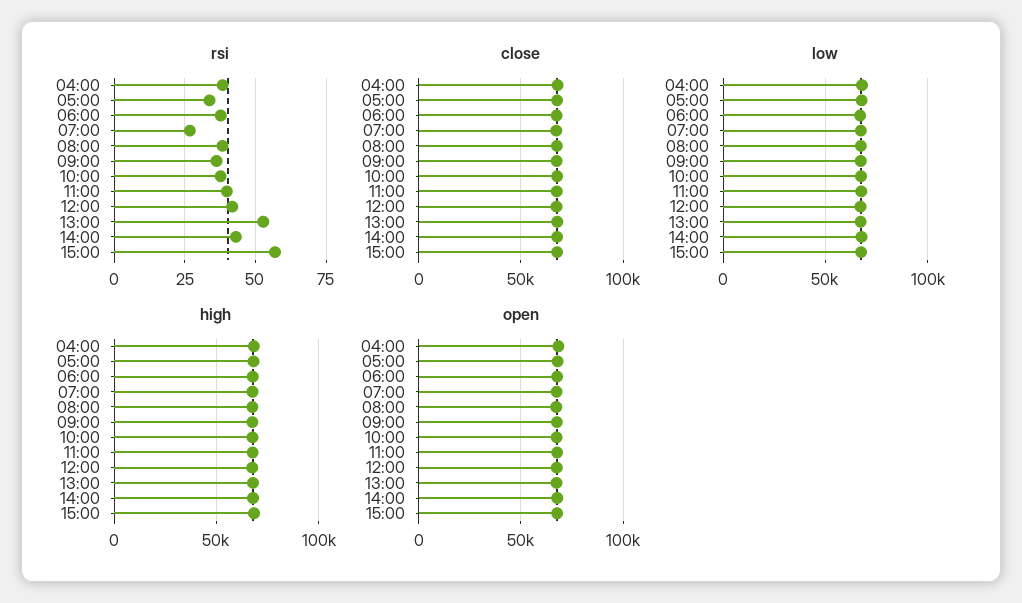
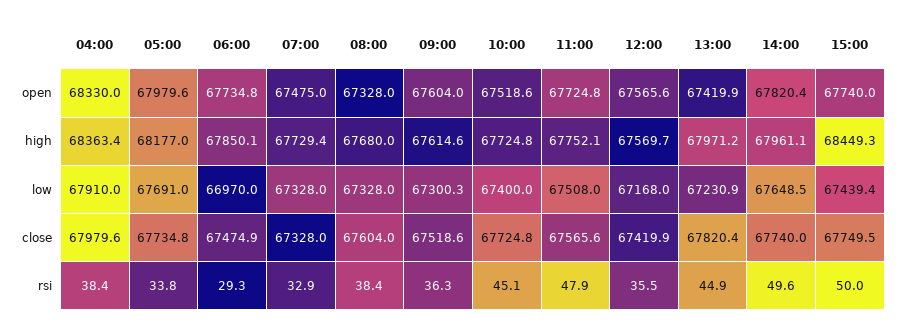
  {
    "rsi": {
      "04:00": 38.4,
      "05:00": 33.8,
-     "06:00": 37.5,
+     "06:00": 29.3,
-     "07:00": 27.5,
+     "07:00": 32.9,
      "08:00": 38.4,
      "09:00": 36.3,
-     "10:00": 37.5,
+     "10:00": 45.1,
-     "11:00": 40,
+     "11:00": 47.9,
-     "12:00": 42.5,
+     "12:00": 35.5,
-     "13:00": 52.5,
+     "13:00": 44.9,
-     "14:00": 42.5,
+     "14:00": 49.6,
-     "15:00": 57.5
+     "15:00": 50
    },
    "close": {
      "04:00": 67979.6,
      "05:00": 67734.8,
      "06:00": 67474.9,
      "07:00": 67328,
      "08:00": 67604,
      "09:00": 67518.6,
      "10:00": 67724.8,
      "11:00": 67565.6,
      "12:00": 67419.9,
      "13:00": 67820.4,
      "14:00": 67740,
      "15:00": 67749.5
    },
    "low": {
      "04:00": 67910,
      "05:00": 67691,
      "06:00": 66970,
      "07:00": 67328,
      "08:00": 67328,
      "09:00": 67300.3,
      "10:00": 67400,
      "11:00": 67508,
      "12:00": 67168,
      "13:00": 67230.9,
      "14:00": 67648.5,
      "15:00": 67439.4
    },
    "high": {
      "04:00": 68363.4,
      "05:00": 68177,
      "06:00": 67850.1,
      "07:00": 67729.4,
      "08:00": 67680,
      "09:00": 67614.6,
      "10:00": 67724.8,
      "11:00": 67752.1,
      "12:00": 67569.7,
      "13:00": 67971.2,
      "14:00": 67961.1,
      "15:00": 68449.3
    },
    "open": {
      "04:00": 68330,
      "05:00": 67979.6,
      "06:00": 67734.8,
      "07:00": 67475,
      "08:00": 67328,
      "09:00": 67604,
      "10:00": 67518.6,
      "11:00": 67724.8,
      "12:00": 67565.6,
      "13:00": 67419.9,
      "14:00": 67820.4,
      "15:00": 67740
    }
  }

